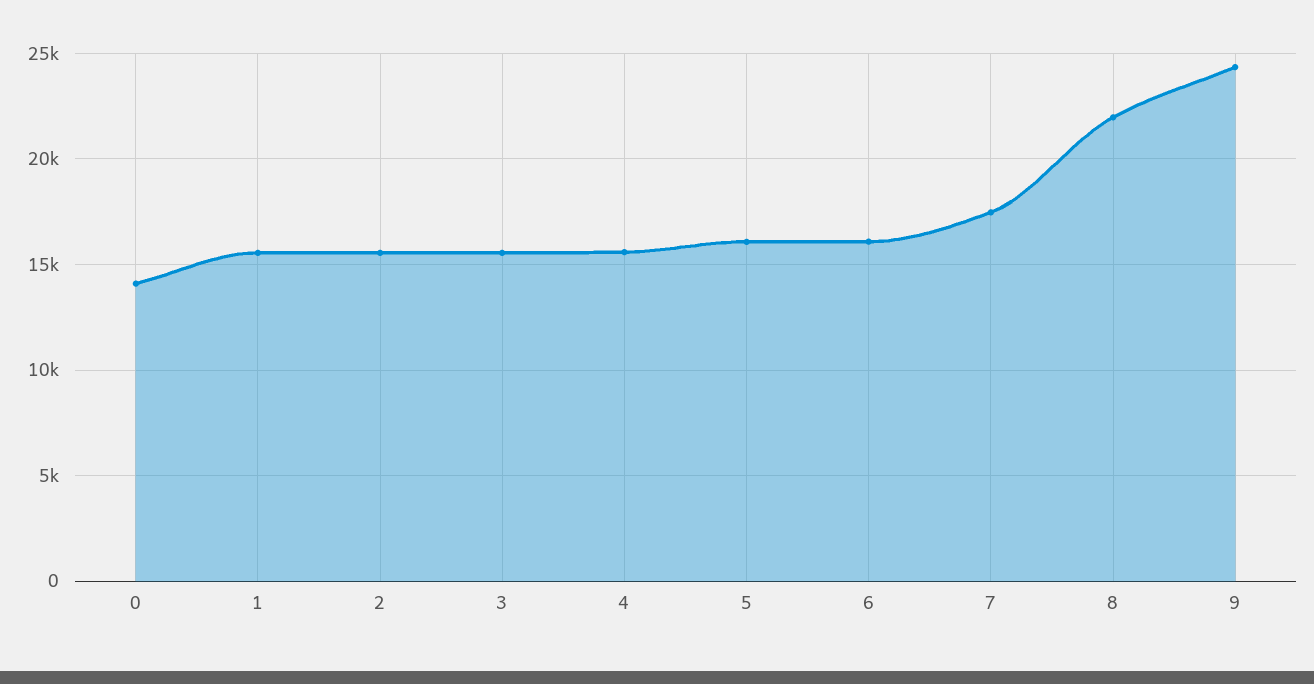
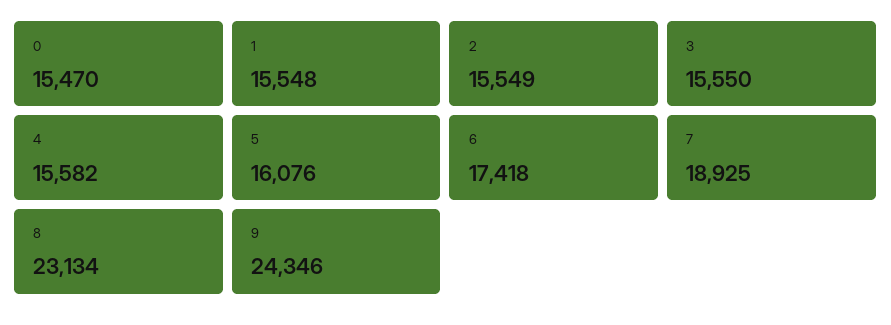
  {
-   "0": 14000,
+   "0": 15470,
    "1": 15548,
    "2": 15549,
    "3": 15550,
    "4": 15582,
    "5": 16076,
-   "6": 16000,
+   "6": 17418,
-   "7": 17500,
+   "7": 18925,
-   "8": 22000,
+   "8": 23134,
    "9": 24346
  }

